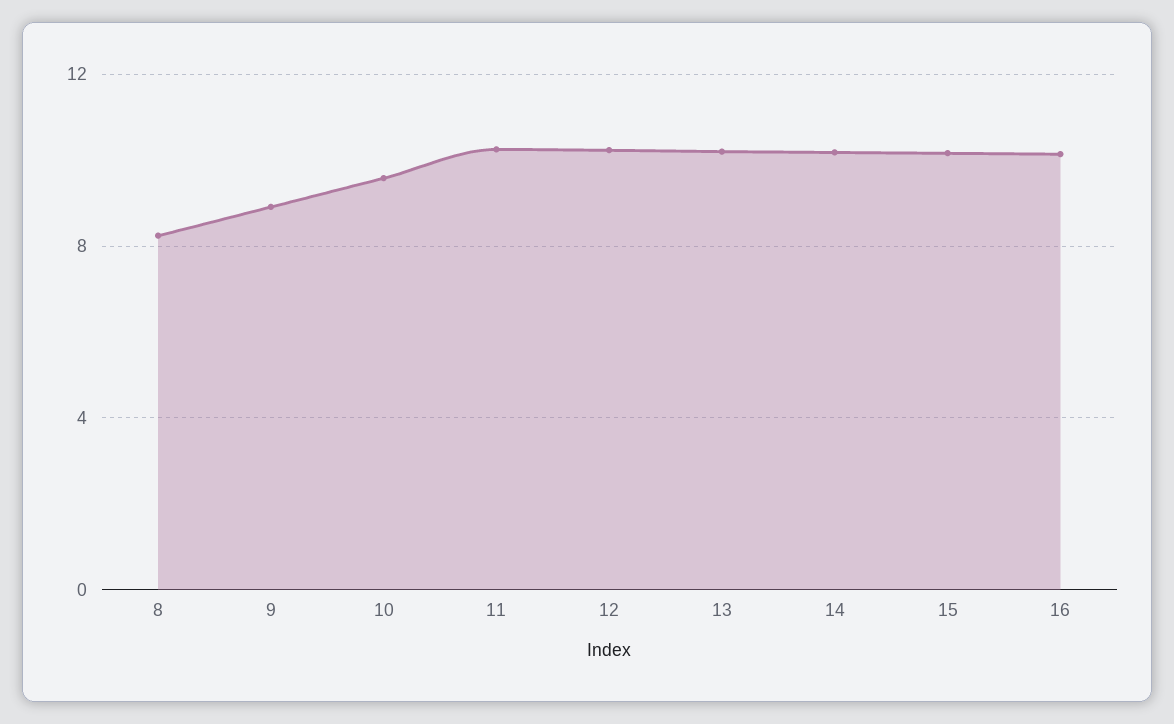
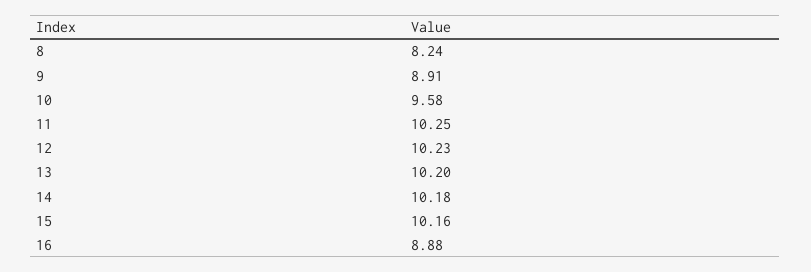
  {
    "8": 8.24,
    "9": 8.91,
    "10": 9.58,
    "11": 10.25,
    "12": 10.23,
    "13": 10.2,
    "14": 10.18,
    "15": 10.16,
-   "16": 10
+   "16": 8.88
  }

